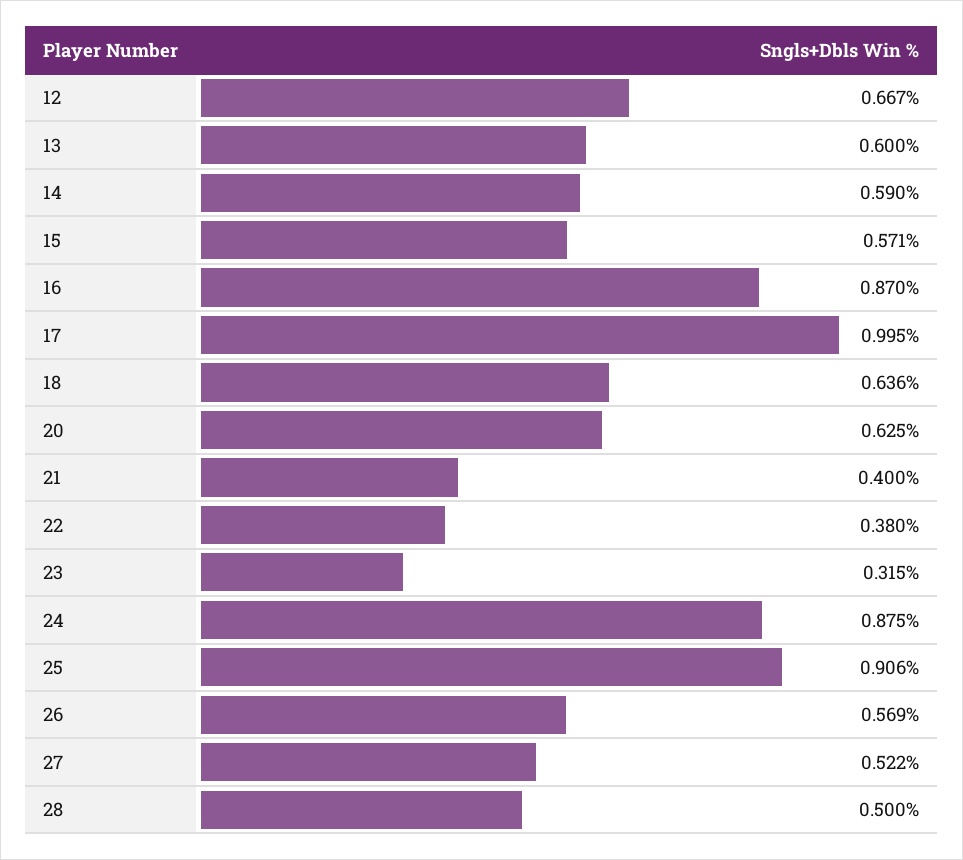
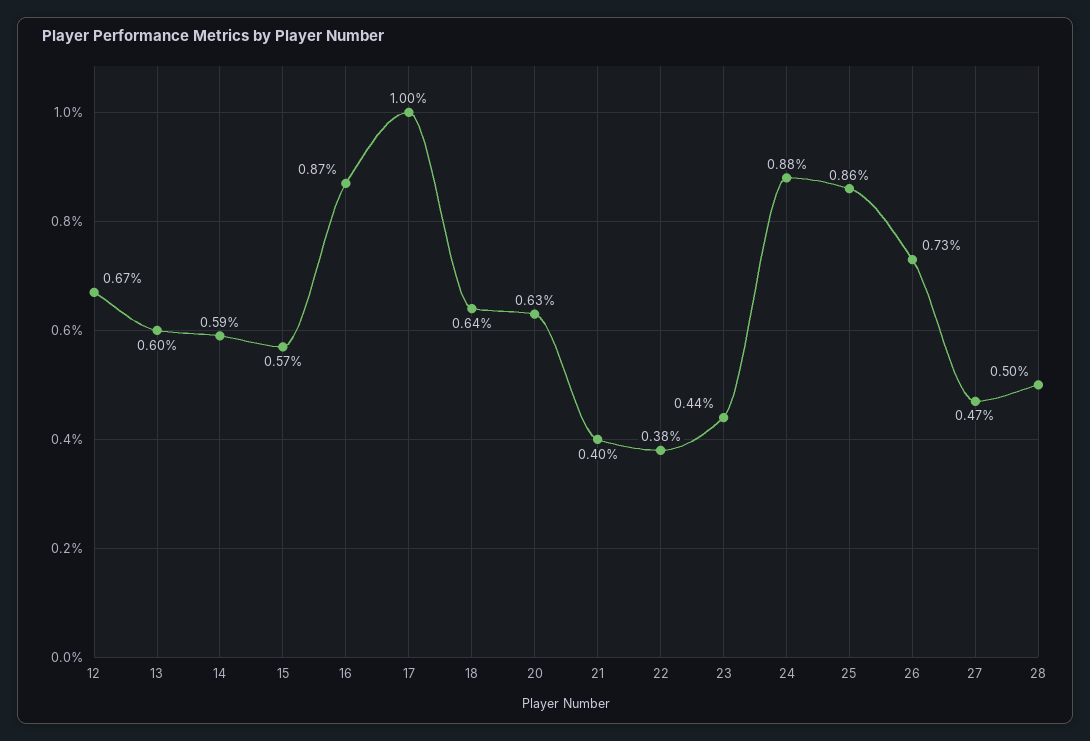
  {
    "12": 0.667,
    "13": 0.6,
    "14": 0.59,
    "15": 0.571,
    "16": 0.87,
    "17": 0.995,
    "18": 0.636,
    "20": 0.625,
    "21": 0.4,
    "22": 0.38,
-   "23": 0.315,
+   "23": 0.44,
    "24": 0.875,
-   "25": 0.906,
+   "25": 0.86,
-   "26": 0.569,
+   "26": 0.73,
-   "27": 0.522,
+   "27": 0.47,
    "28": 0.5
  }

